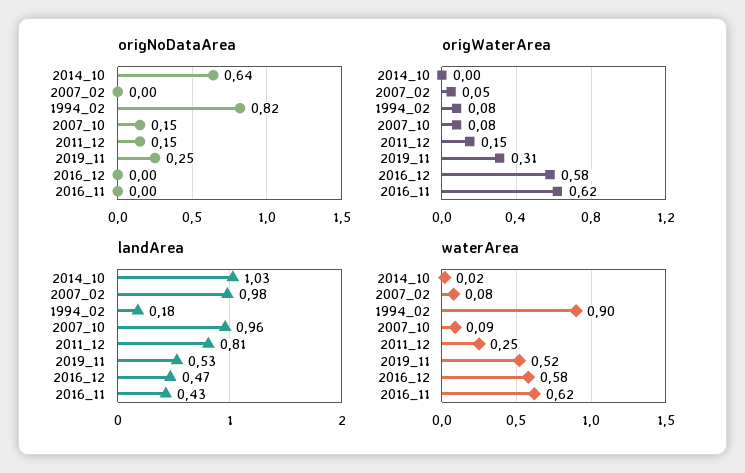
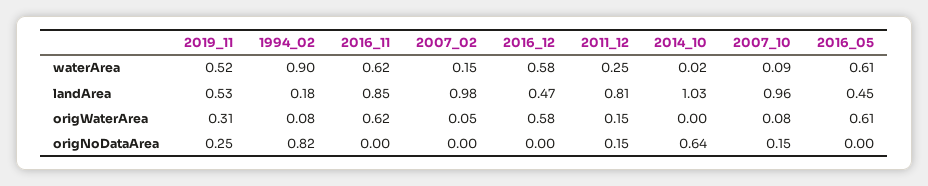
  {
    "origNoDataArea": {
      "2014_10": 0.64,
      "2007_02": 0,
      "1994_02": 0.82,
      "2007_10": 0.15,
      "2011_12": 0.15,
      "2019_11": 0.25,
      "2016_12": 0,
-     "2016_11": 0
+     "2016_11": 0,
+     "2016_05": 0
    },
    "origWaterArea": {
      "2014_10": 0,
      "2007_02": 0.05,
      "1994_02": 0.08,
      "2007_10": 0.08,
      "2011_12": 0.15,
      "2019_11": 0.31,
      "2016_12": 0.58,
-     "2016_11": 0.62
+     "2016_11": 0.62,
+     "2016_05": 0.61
    },
    "landArea": {
      "2014_10": 1.03,
      "2007_02": 0.98,
      "1994_02": 0.18,
      "2007_10": 0.96,
      "2011_12": 0.81,
      "2019_11": 0.53,
      "2016_12": 0.47,
-     "2016_11": 0.43
+     "2016_11": 0.85,
+     "2016_05": 0.45
    },
    "waterArea": {
      "2014_10": 0.02,
-     "2007_02": 0.08,
+     "2007_02": 0.15,
      "1994_02": 0.9,
      "2007_10": 0.09,
      "2011_12": 0.25,
      "2019_11": 0.52,
      "2016_12": 0.58,
-     "2016_11": 0.62
+     "2016_11": 0.62,
+     "2016_05": 0.61
    }
  }

